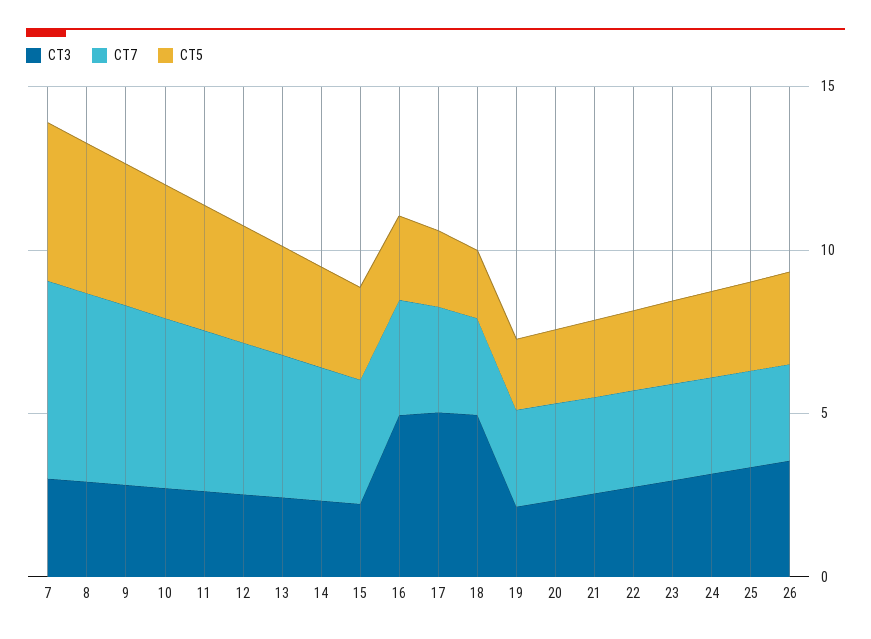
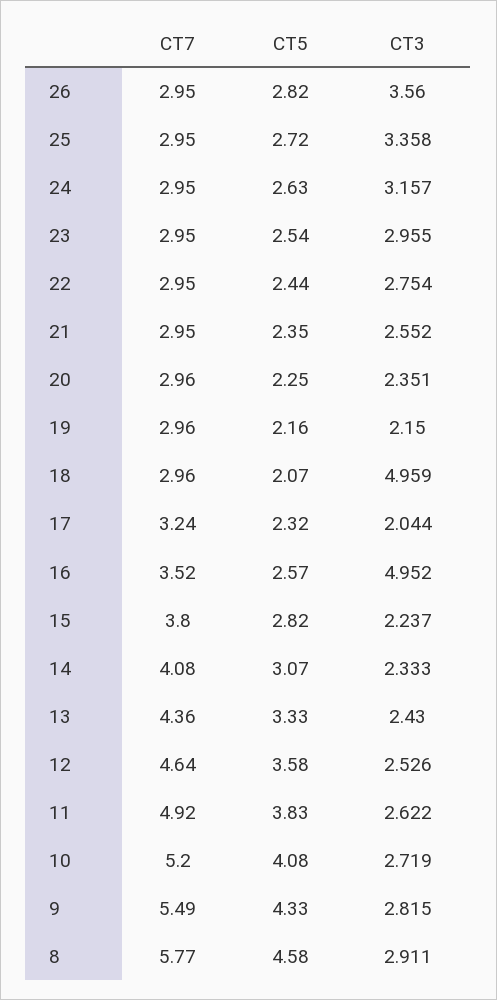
  {
    "CT3": {
-     "7": 3,
      "8": 2.911,
      "9": 2.815,
      "10": 2.719,
      "11": 2.622,
      "12": 2.526,
      "13": 2.43,
      "14": 2.333,
      "15": 2.237,
      "16": 4.952,
-     "17": 5,
+     "17": 2.044,
      "18": 4.959,
      "19": 2.15,
      "20": 2.351,
      "21": 2.552,
      "22": 2.754,
      "23": 2.955,
      "24": 3.157,
      "25": 3.358,
      "26": 3.56
    },
    "CT7": {
-     "7": 6,
      "8": 5.77,
      "9": 5.49,
      "10": 5.2,
      "11": 4.92,
      "12": 4.64,
      "13": 4.36,
      "14": 4.08,
      "15": 3.8,
      "16": 3.52,
      "17": 3.24,
      "18": 2.96,
      "19": 2.96,
      "20": 2.96,
      "21": 2.95,
      "22": 2.95,
      "23": 2.95,
      "24": 2.95,
      "25": 2.95,
      "26": 2.95
    },
    "CT5": {
-     "7": 5,
      "8": 4.58,
      "9": 4.33,
      "10": 4.08,
      "11": 3.83,
      "12": 3.58,
      "13": 3.33,
      "14": 3.07,
      "15": 2.82,
      "16": 2.57,
      "17": 2.32,
      "18": 2.07,
      "19": 2.16,
      "20": 2.25,
      "21": 2.35,
      "22": 2.44,
      "23": 2.54,
      "24": 2.63,
      "25": 2.72,
      "26": 2.82
    }
  }

